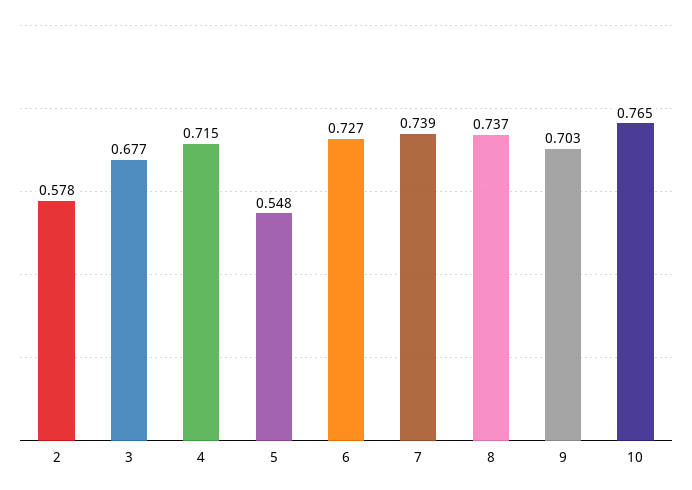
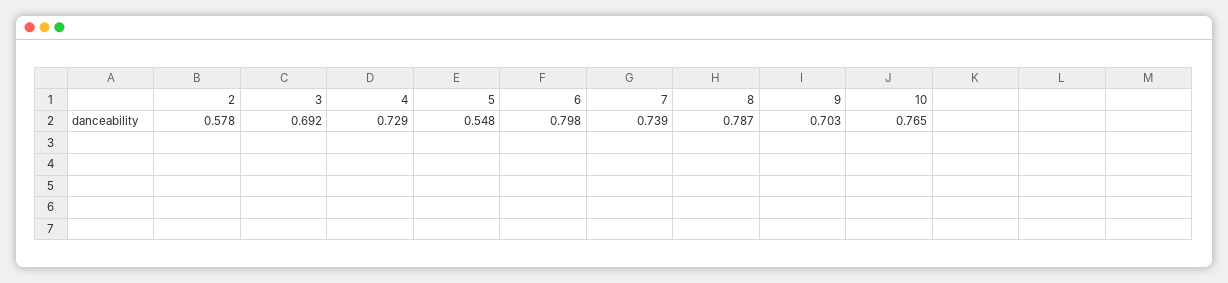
  {
    "2": 0.578,
-   "3": 0.677,
+   "3": 0.692,
-   "4": 0.715,
+   "4": 0.729,
    "5": 0.548,
-   "6": 0.727,
+   "6": 0.798,
    "7": 0.739,
-   "8": 0.737,
+   "8": 0.787,
    "9": 0.703,
    "10": 0.765
  }

